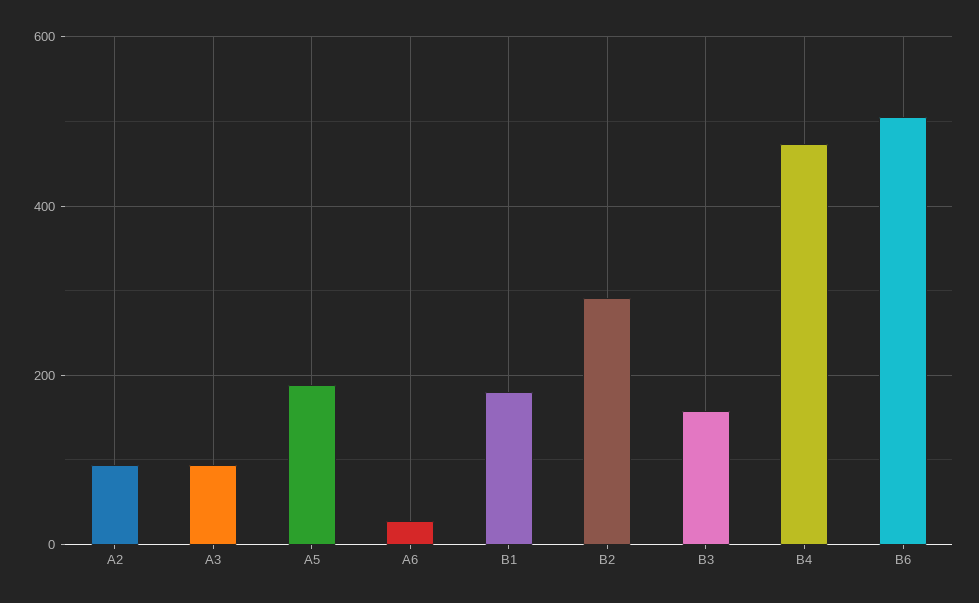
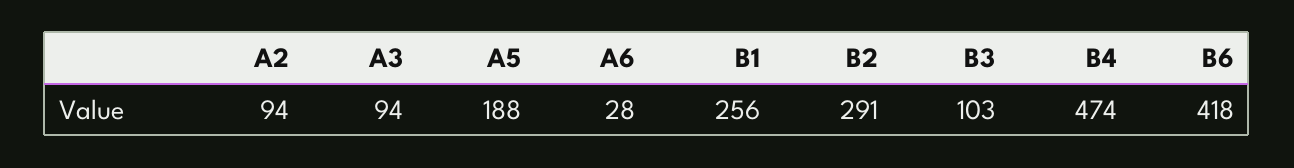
  {
    "A2": 94,
    "A3": 94,
    "A5": 188,
    "A6": 28,
-   "B1": 180,
+   "B1": 256,
    "B2": 291,
-   "B3": 160,
+   "B3": 103,
    "B4": 474,
-   "B6": 500
+   "B6": 418
  }

